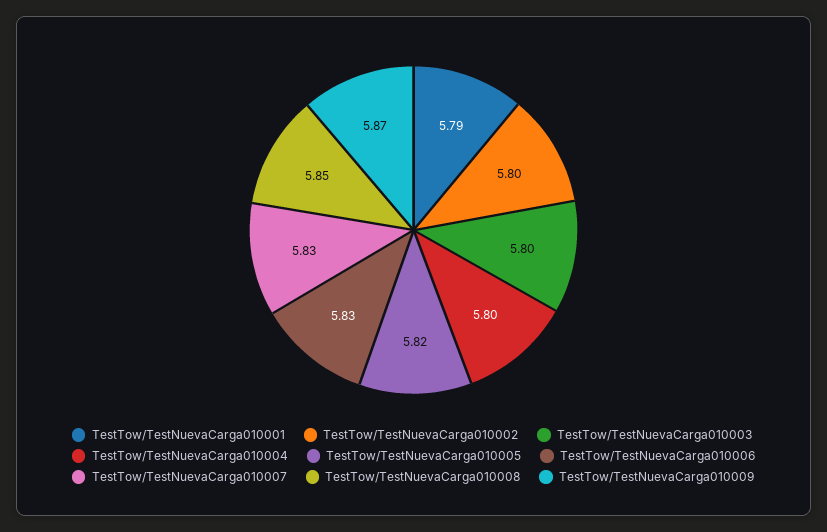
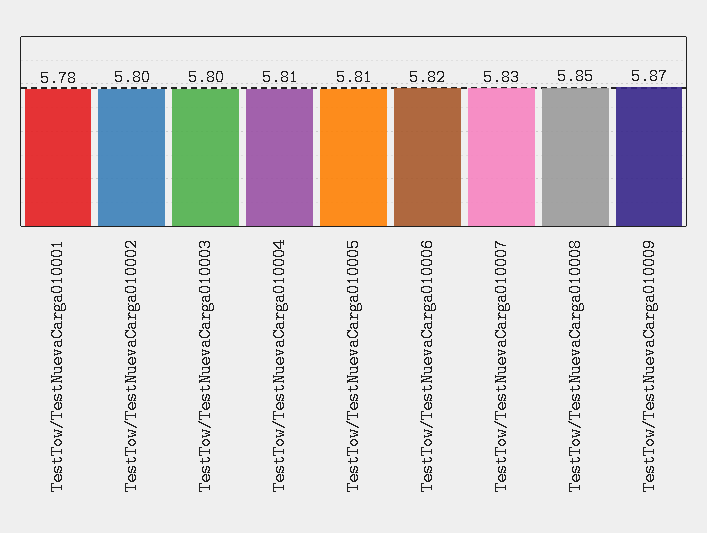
  {
-   "TestTow/TestNuevaCarga010001": 5.79,
+   "TestTow/TestNuevaCarga010001": 5.78,
    "TestTow/TestNuevaCarga010002": 5.8,
    "TestTow/TestNuevaCarga010003": 5.8,
-   "TestTow/TestNuevaCarga010004": 5.8,
+   "TestTow/TestNuevaCarga010004": 5.81,
-   "TestTow/TestNuevaCarga010005": 5.82,
+   "TestTow/TestNuevaCarga010005": 5.81,
-   "TestTow/TestNuevaCarga010006": 5.83,
+   "TestTow/TestNuevaCarga010006": 5.82,
    "TestTow/TestNuevaCarga010007": 5.83,
    "TestTow/TestNuevaCarga010008": 5.85,
    "TestTow/TestNuevaCarga010009": 5.87
  }

